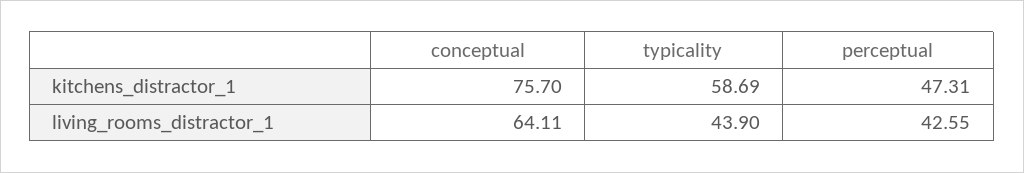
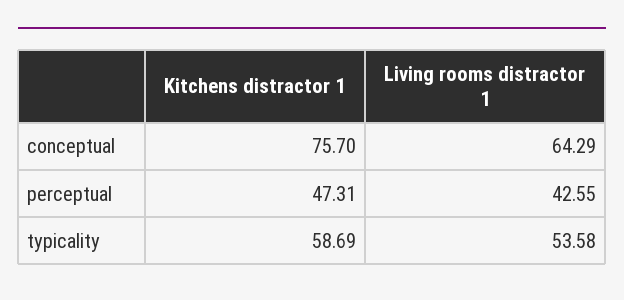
  {
    "conceptual": {
      "kitchens_distractor_1": 75.7,
-     "living_rooms_distractor_1": 64.11
+     "living_rooms_distractor_1": 64.29
    },
    "typicality": {
      "kitchens_distractor_1": 58.69,
-     "living_rooms_distractor_1": 43.9
+     "living_rooms_distractor_1": 53.58
    },
    "perceptual": {
      "kitchens_distractor_1": 47.31,
      "living_rooms_distractor_1": 42.55
    }
  }

